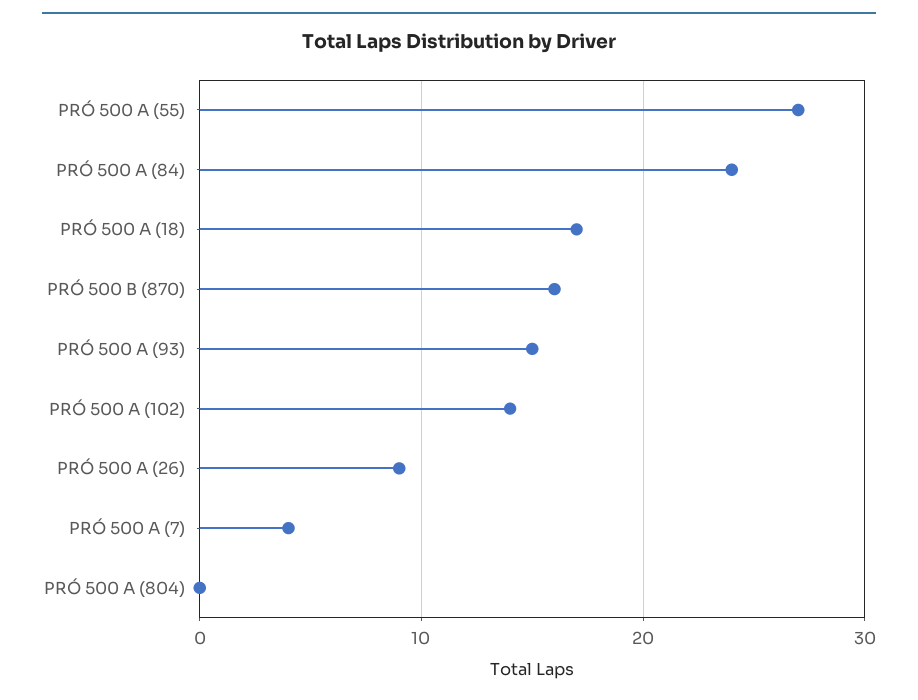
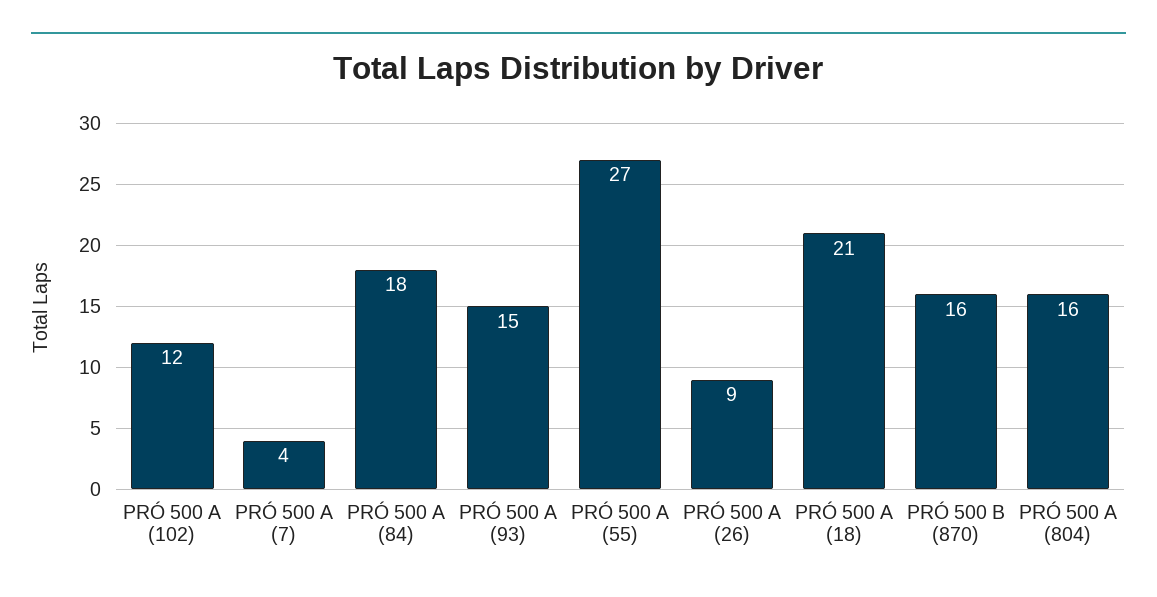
  {
    "PRÓ 500 A (55)": 27,
-   "PRÓ 500 A (84)": 24,
+   "PRÓ 500 A (84)": 18,
-   "PRÓ 500 A (18)": 17,
+   "PRÓ 500 A (18)": 21,
    "PRÓ 500 B (870)": 16,
    "PRÓ 500 A (93)": 15,
-   "PRÓ 500 A (102)": 14,
+   "PRÓ 500 A (102)": 12,
    "PRÓ 500 A (26)": 9,
    "PRÓ 500 A (7)": 4,
-   "PRÓ 500 A (804)": 0
+   "PRÓ 500 A (804)": 16
  }

